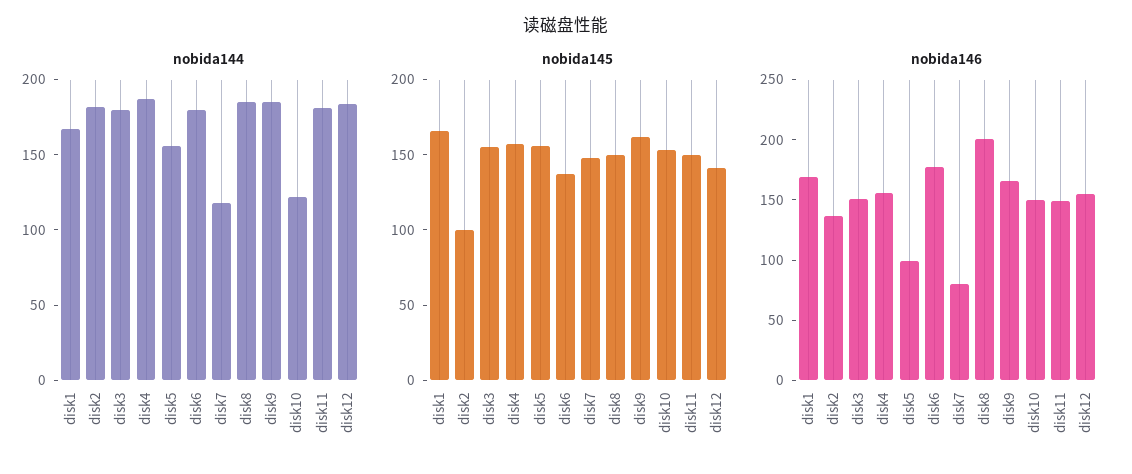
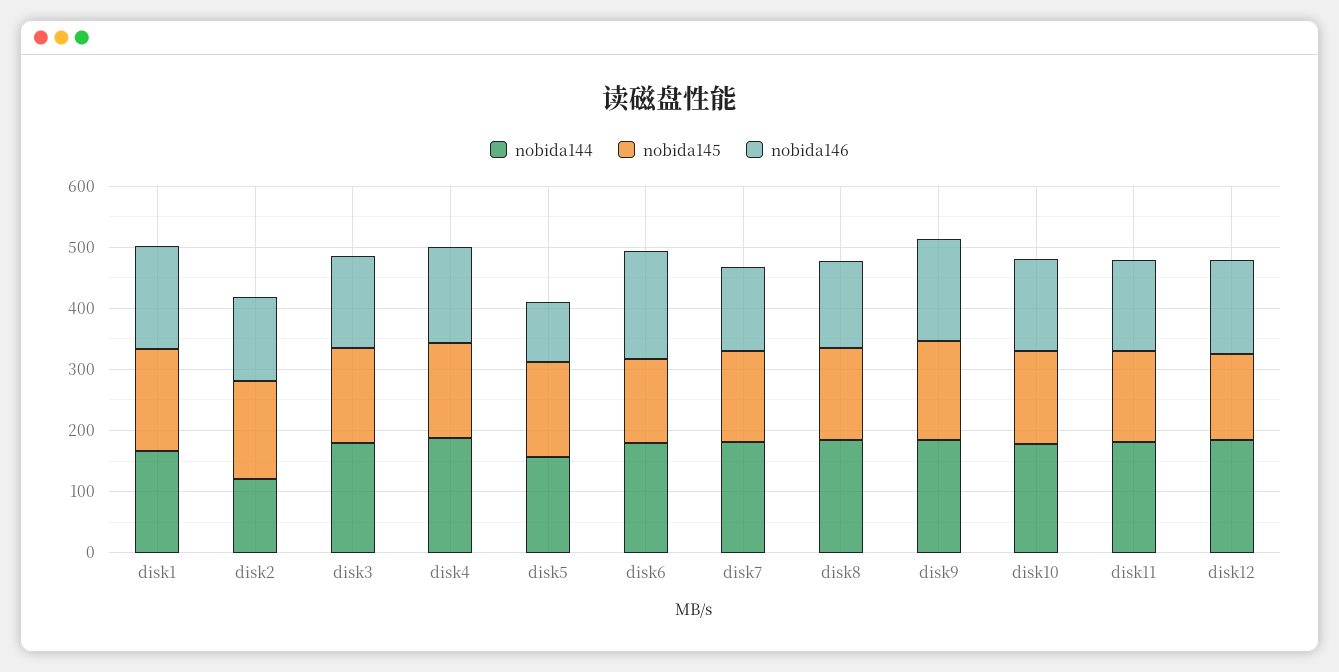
  {
    "nobida144": {
      "disk1": 170,
-     "disk2": 180,
+     "disk2": 120,
      "disk3": 180,
      "disk4": 190,
      "disk5": 160,
      "disk6": 180,
-     "disk7": 120,
+     "disk7": 180,
      "disk8": 190,
      "disk9": 190,
-     "disk10": 120,
+     "disk10": 180,
      "disk11": 180,
      "disk12": 180
    },
    "nobida145": {
      "disk1": 170,
-     "disk2": 100,
+     "disk2": 160,
      "disk3": 160,
      "disk4": 160,
      "disk5": 160,
      "disk6": 140,
      "disk7": 150,
      "disk8": 150,
      "disk9": 160,
      "disk10": 150,
      "disk11": 150,
      "disk12": 140
    },
    "nobida146": {
      "disk1": 170,
      "disk2": 140,
      "disk3": 150,
      "disk4": 160,
      "disk5": 100,
      "disk6": 180,
-     "disk7": 80,
+     "disk7": 140,
-     "disk8": 200,
+     "disk8": 140,
      "disk9": 170,
      "disk10": 150,
      "disk11": 150,
      "disk12": 160
    }
  }

